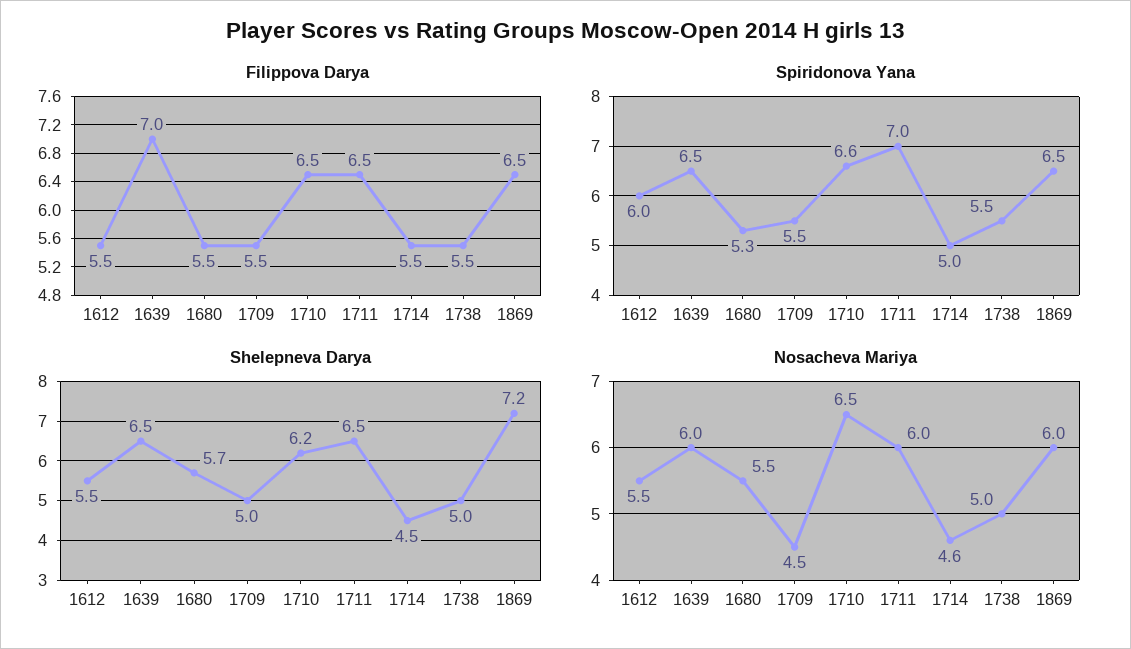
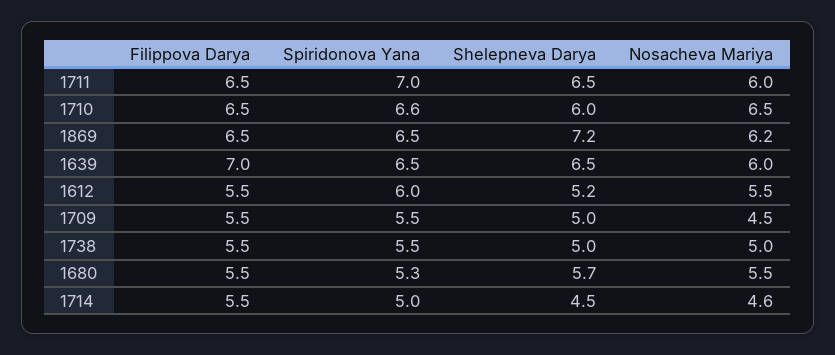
  {
    "Filippova Darya": {
      "1612": 5.5,
      "1639": 7,
      "1680": 5.5,
      "1709": 5.5,
      "1710": 6.5,
      "1711": 6.5,
      "1714": 5.5,
      "1738": 5.5,
      "1869": 6.5
    },
    "Spiridonova Yana": {
      "1612": 6,
      "1639": 6.5,
      "1680": 5.3,
      "1709": 5.5,
      "1710": 6.6,
      "1711": 7,
      "1714": 5,
      "1738": 5.5,
      "1869": 6.5
    },
    "Shelepneva Darya": {
-     "1612": 5.5,
+     "1612": 5.2,
      "1639": 6.5,
      "1680": 5.7,
      "1709": 5,
-     "1710": 6.2,
+     "1710": 6,
      "1711": 6.5,
      "1714": 4.5,
      "1738": 5,
      "1869": 7.2
    },
    "Nosacheva Mariya": {
      "1612": 5.5,
      "1639": 6,
      "1680": 5.5,
      "1709": 4.5,
      "1710": 6.5,
      "1711": 6,
      "1714": 4.6,
      "1738": 5,
-     "1869": 6
+     "1869": 6.2
    }
  }

